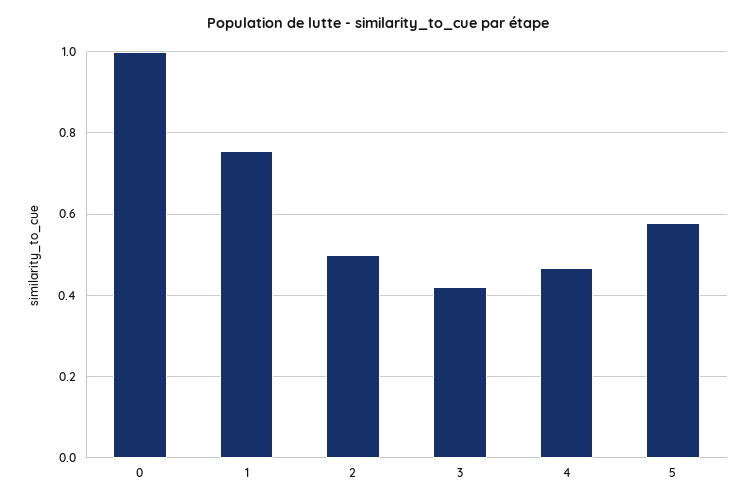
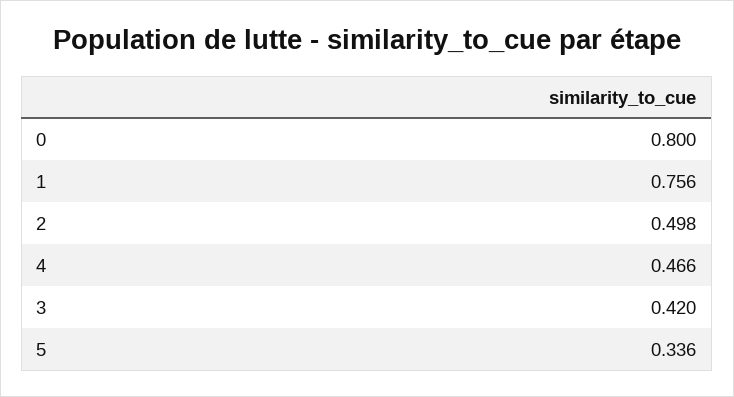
  {
-   "0": 1,
+   "0": 0.8,
    "1": 0.756,
    "2": 0.498,
    "3": 0.42,
    "4": 0.466,
-   "5": 0.58
+   "5": 0.336
  }

